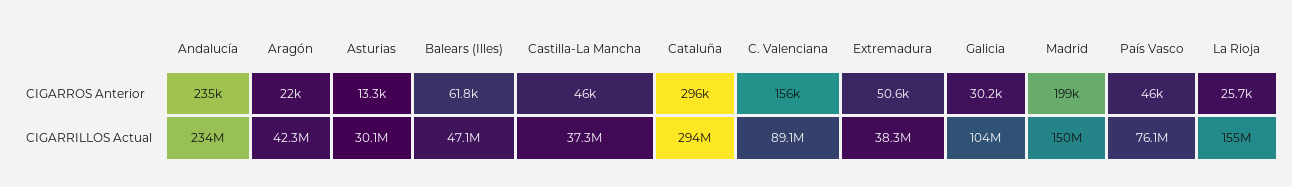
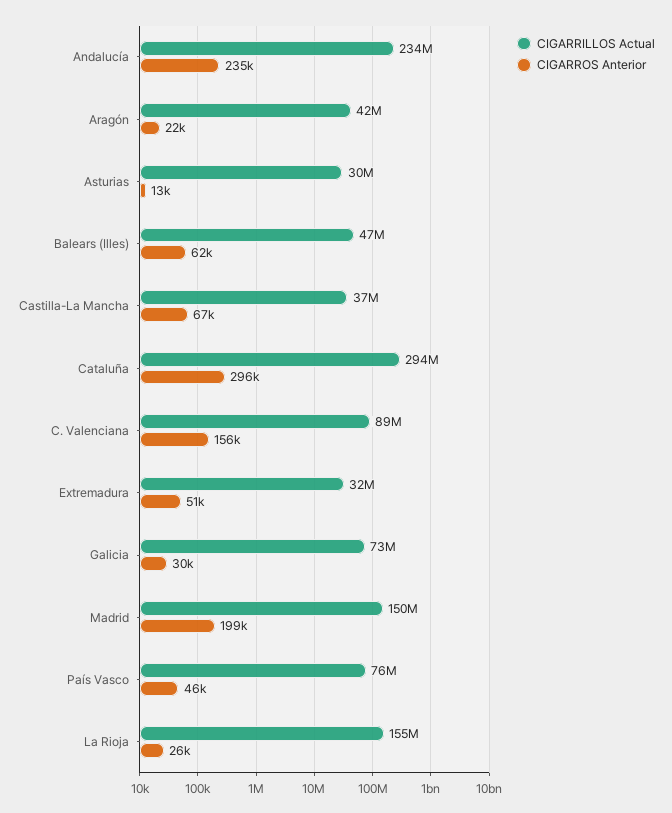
  {
    "CIGARROS Anterior": {
      "Andalucía": 235000,
      "Aragón": 22000,
      "Asturias": 13300,
      "Balears (Illes)": 61800,
-     "Castilla-La Mancha": 46000,
+     "Castilla-La Mancha": 67000,
      "Cataluña": 296000,
      "C. Valenciana": 156000,
      "Extremadura": 50600,
      "Galicia": 30200,
      "Madrid": 199000,
      "País Vasco": 46000,
      "La Rioja": 25700
    },
    "CIGARRILLOS Actual": {
      "Andalucía": 234000000,
      "Aragón": 42300000,
      "Asturias": 30100000,
      "Balears (Illes)": 47100000,
      "Castilla-La Mancha": 37300000,
      "Cataluña": 294000000,
      "C. Valenciana": 89100000,
-     "Extremadura": 38300000,
+     "Extremadura": 32000000,
-     "Galicia": 104000000,
+     "Galicia": 73000000,
      "Madrid": 150000000,
      "País Vasco": 76100000,
      "La Rioja": 155000000
    }
  }

